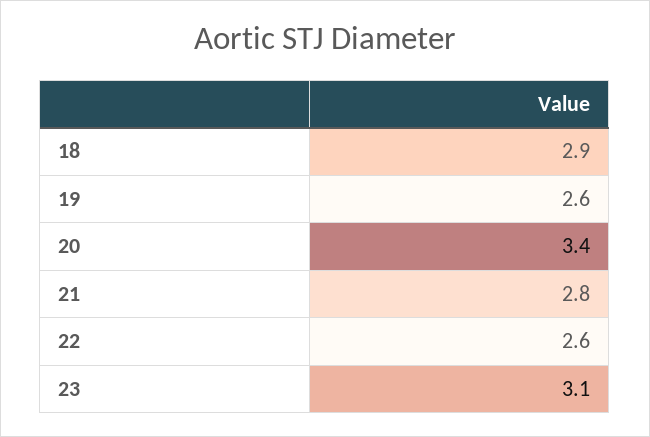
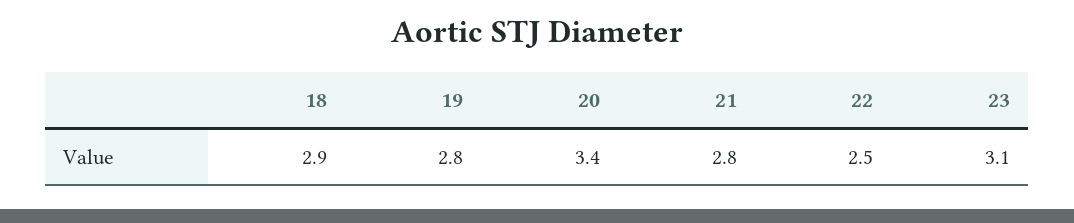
  {
    "18": 2.9,
-   "19": 2.6,
+   "19": 2.8,
    "20": 3.4,
    "21": 2.8,
-   "22": 2.6,
+   "22": 2.5,
    "23": 3.1
  }

